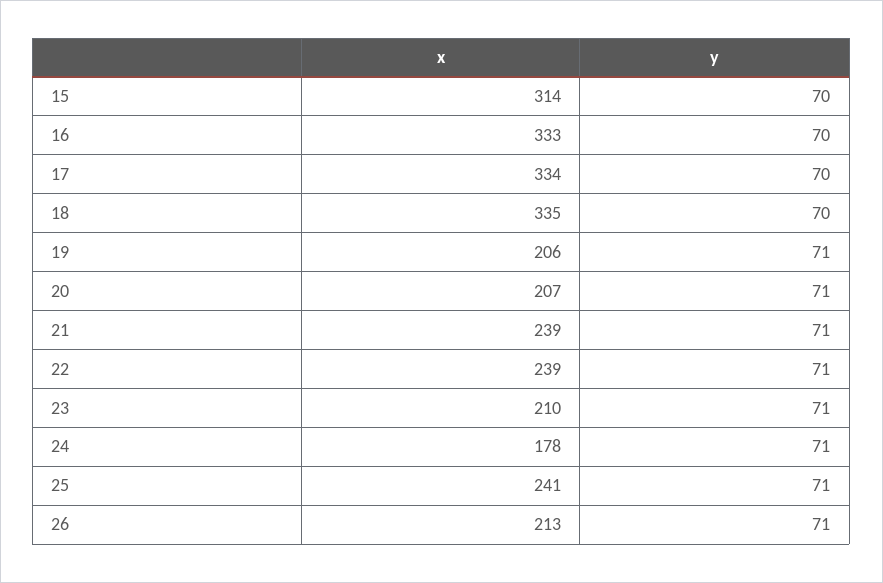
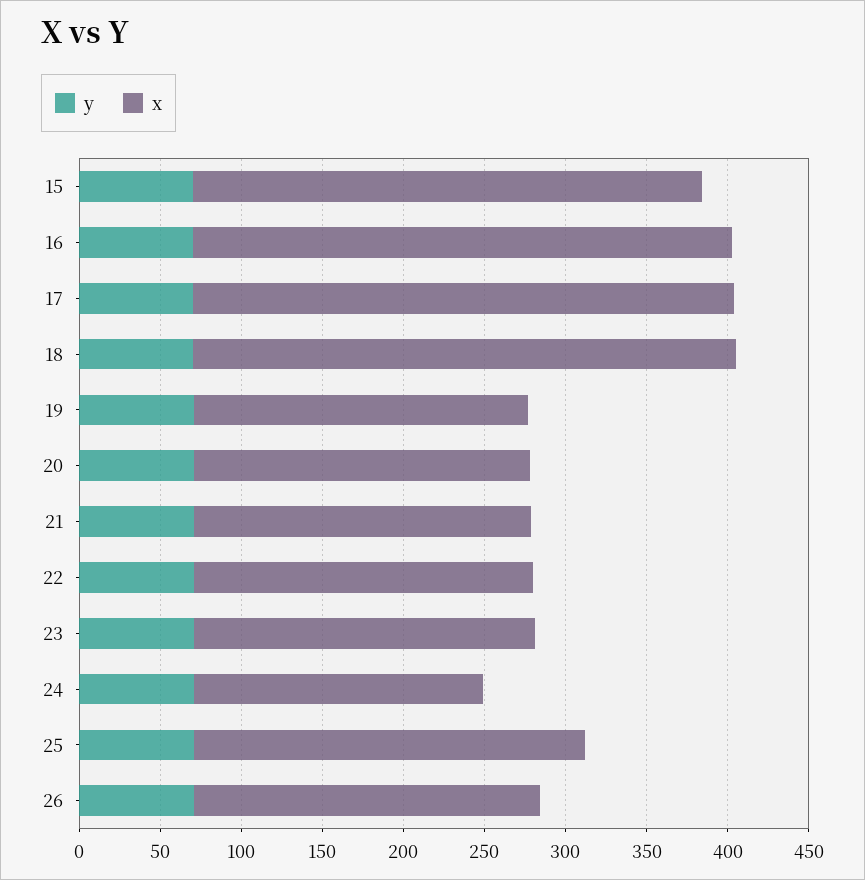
  {
    "x": {
      "15": 314,
      "16": 333,
      "17": 334,
      "18": 335,
      "19": 206,
      "20": 207,
-     "21": 239,
+     "21": 210,
-     "22": 239,
+     "22": 210,
      "23": 210,
      "24": 178,
      "25": 241,
      "26": 213
    },
    "y": {
      "15": 70,
      "16": 70,
      "17": 70,
      "18": 70,
      "19": 71,
      "20": 71,
      "21": 71,
      "22": 71,
      "23": 71,
      "24": 71,
      "25": 71,
      "26": 71
    }
  }

